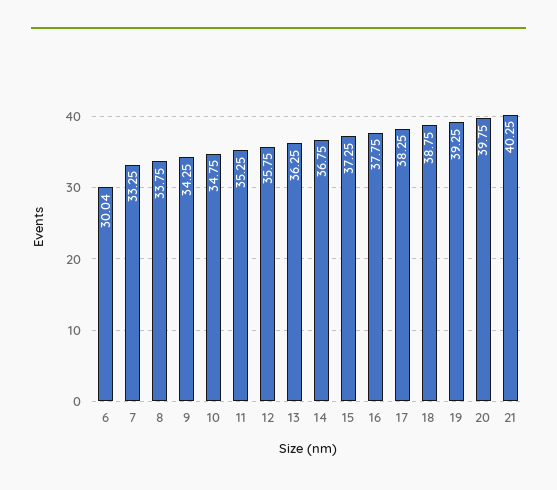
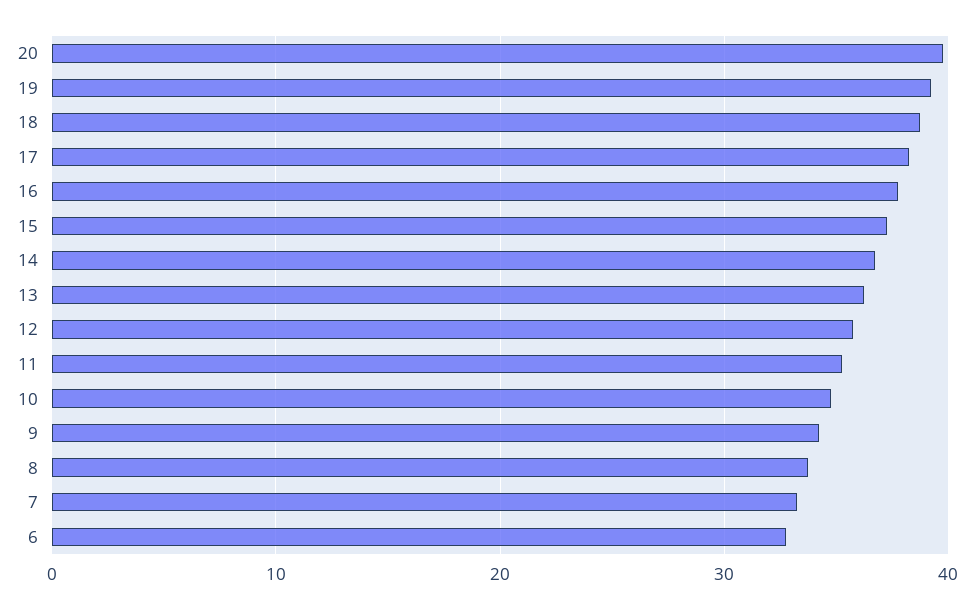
  {
-   "6": 30.04,
+   "6": 33,
    "7": 33.25,
    "8": 33.75,
    "9": 34.25,
    "10": 34.75,
    "11": 35.25,
    "12": 35.75,
    "13": 36.25,
    "14": 36.75,
    "15": 37.25,
    "16": 37.75,
    "17": 38.25,
    "18": 38.75,
    "19": 39.25,
-   "20": 39.75,
+   "20": 39.75
-   "21": 40.25
  }

